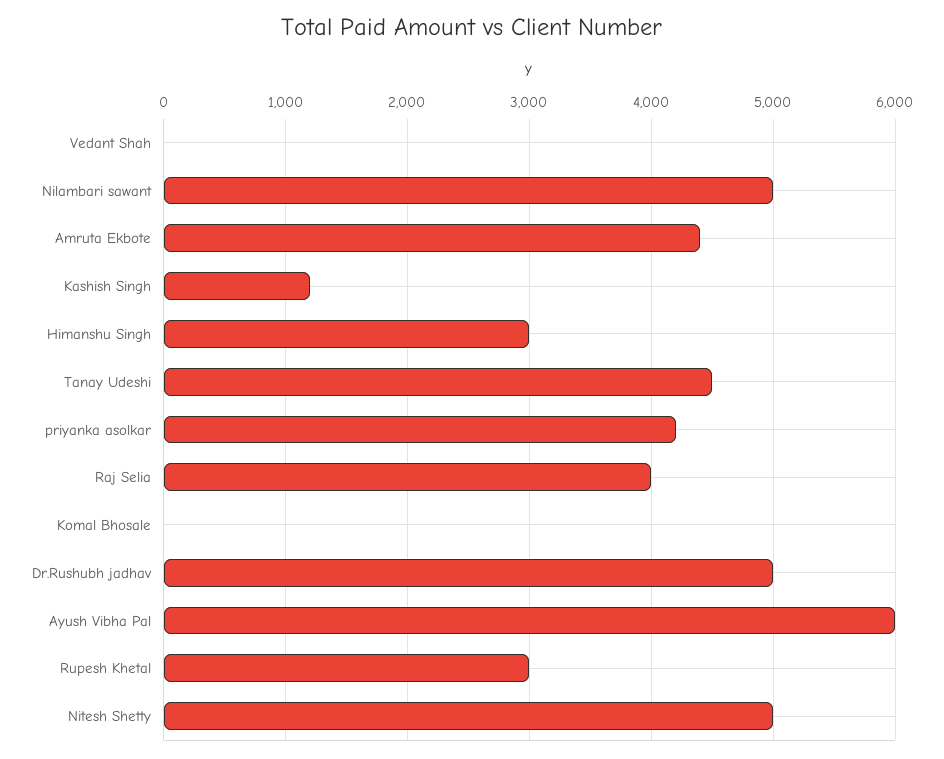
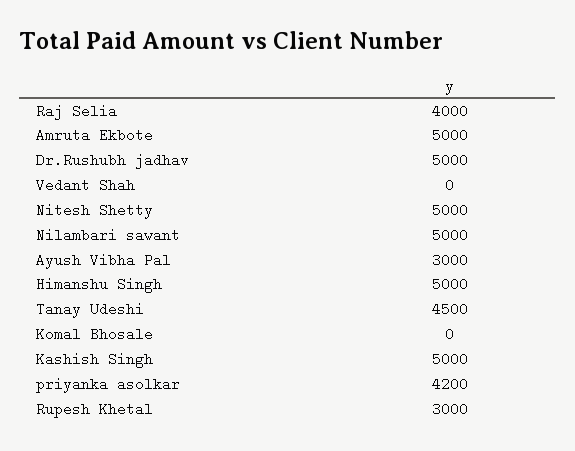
  {
    "Vedant Shah": 0,
    "Nilambari sawant": 5000,
-   "Amruta Ekbote": 4400,
+   "Amruta Ekbote": 5000,
-   "Kashish Singh": 1200,
+   "Kashish Singh": 5000,
-   "Himanshu Singh": 3000,
+   "Himanshu Singh": 5000,
    "Tanay Udeshi": 4500,
    "priyanka asolkar": 4200,
    "Raj Selia": 4000,
    "Komal Bhosale": 0,
    "Dr.Rushubh jadhav": 5000,
-   "Ayush Vibha Pal": 6000,
+   "Ayush Vibha Pal": 3000,
    "Rupesh Khetal": 3000,
    "Nitesh Shetty": 5000
  }

